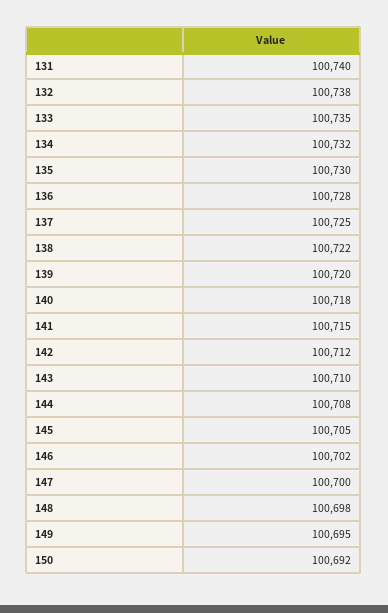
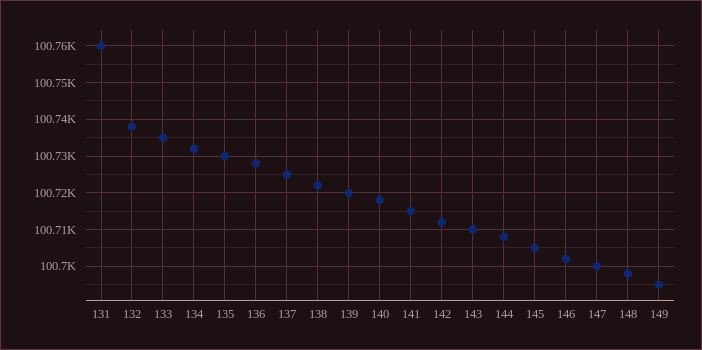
  {
-   "131": 100740,
+   "131": 100760,
    "132": 100738,
    "133": 100735,
    "134": 100732,
    "135": 100730,
    "136": 100728,
    "137": 100725,
    "138": 100722,
    "139": 100720,
    "140": 100718,
    "141": 100715,
    "142": 100712,
    "143": 100710,
    "144": 100708,
    "145": 100705,
    "146": 100702,
    "147": 100700,
    "148": 100698,
-   "149": 100695,
+   "149": 100695
-   "150": 100692
  }

